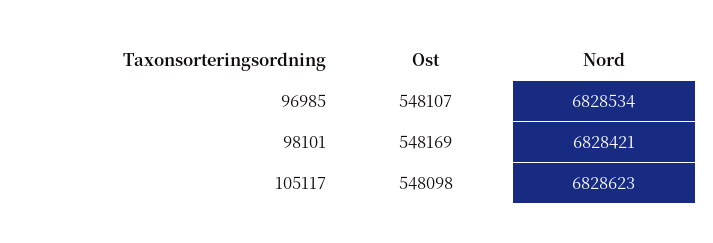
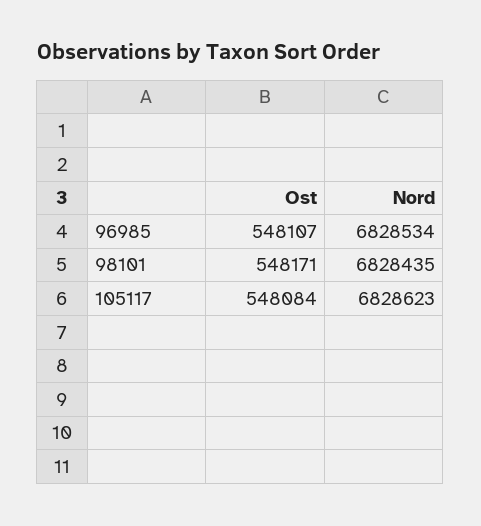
  {
    "Ost": {
      "96985": 548107,
-     "98101": 548169,
+     "98101": 548171,
-     "105117": 548098
+     "105117": 548084
    },
    "Nord": {
      "96985": 6828534,
-     "98101": 6828421,
+     "98101": 6828435,
      "105117": 6828623
    }
  }

